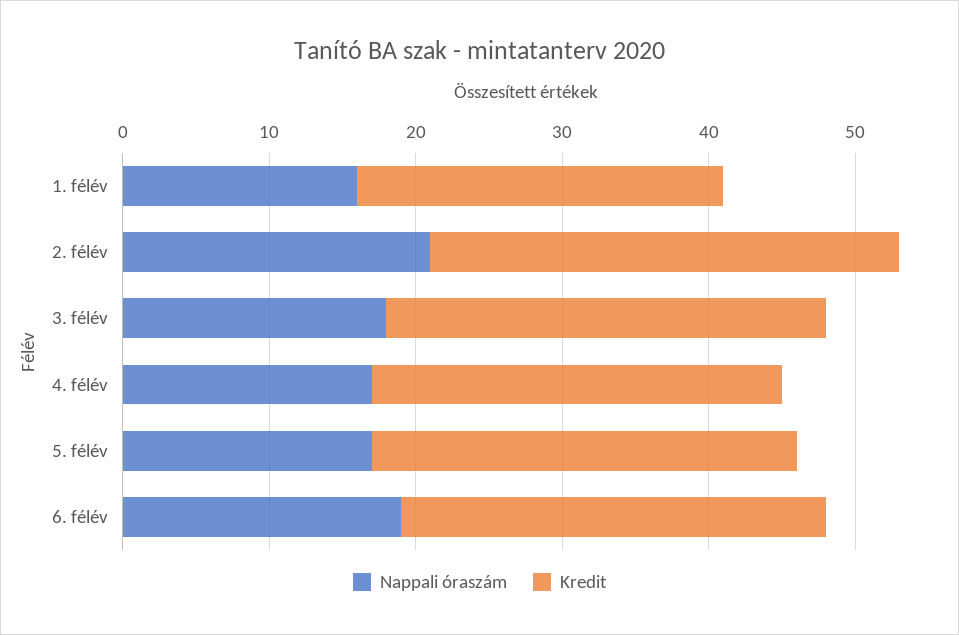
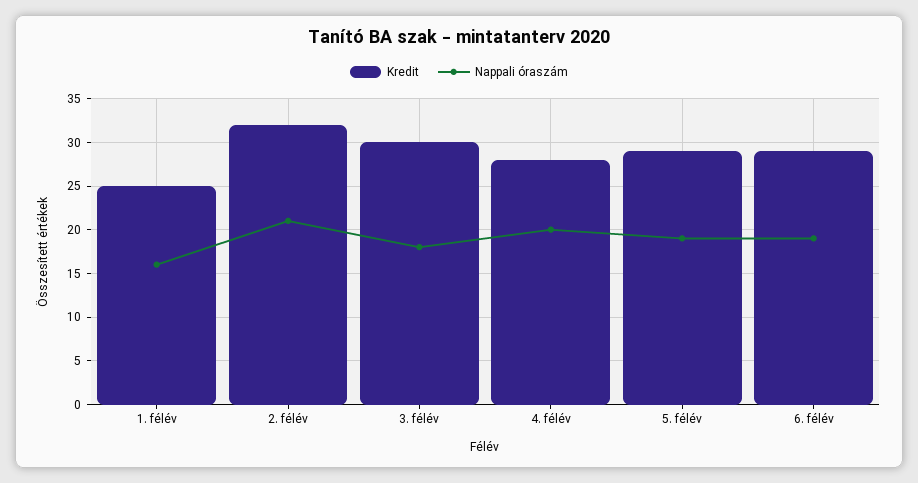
  {
    "Nappali óraszám": {
      "1. félév": 16,
      "2. félév": 21,
      "3. félév": 18,
-     "4. félév": 17,
+     "4. félév": 20,
-     "5. félév": 17,
+     "5. félév": 19,
      "6. félév": 19
    },
    "Kredit": {
      "1. félév": 25,
      "2. félév": 32,
      "3. félév": 30,
      "4. félév": 28,
      "5. félév": 29,
      "6. félév": 29
    }
  }

